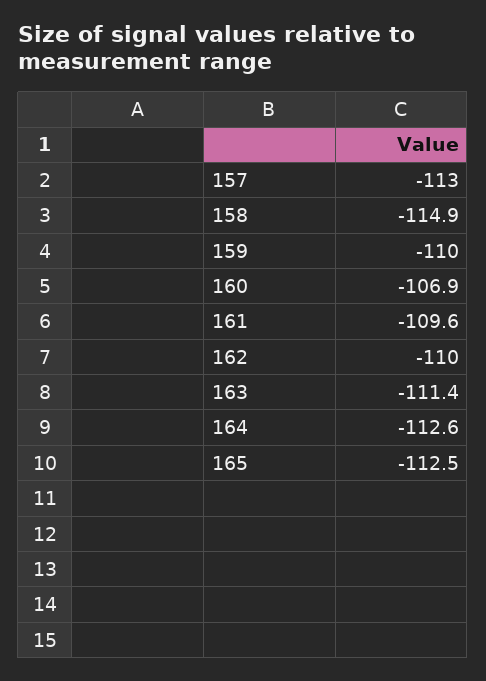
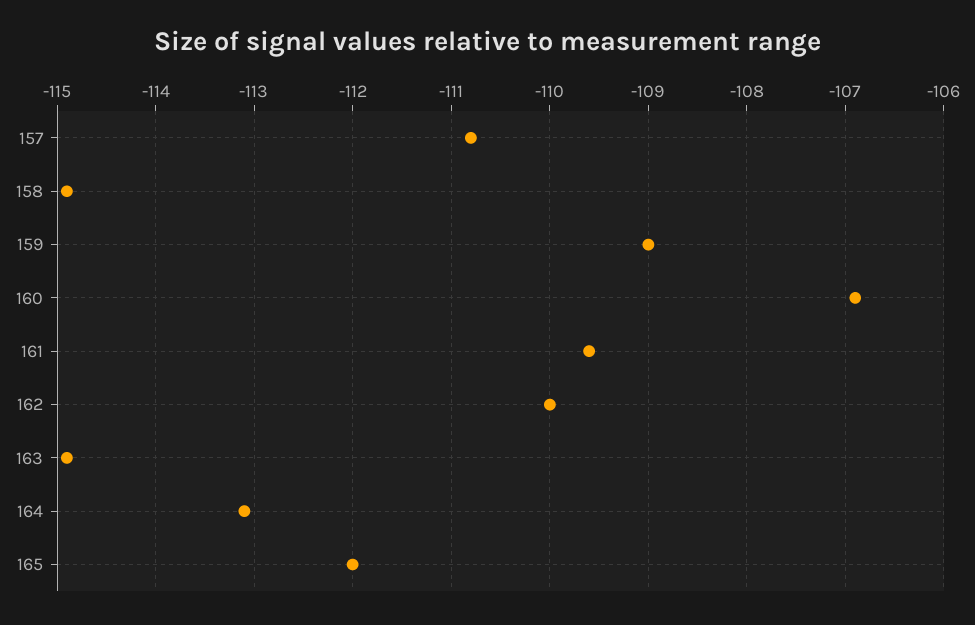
  {
-   "157": -113,
+   "157": -110.8,
    "158": -114.9,
-   "159": -110,
+   "159": -109,
    "160": -106.9,
    "161": -109.6,
    "162": -110,
-   "163": -111.4,
+   "163": -114.9,
-   "164": -112.6,
+   "164": -113.1,
-   "165": -112.5
+   "165": -112
  }

